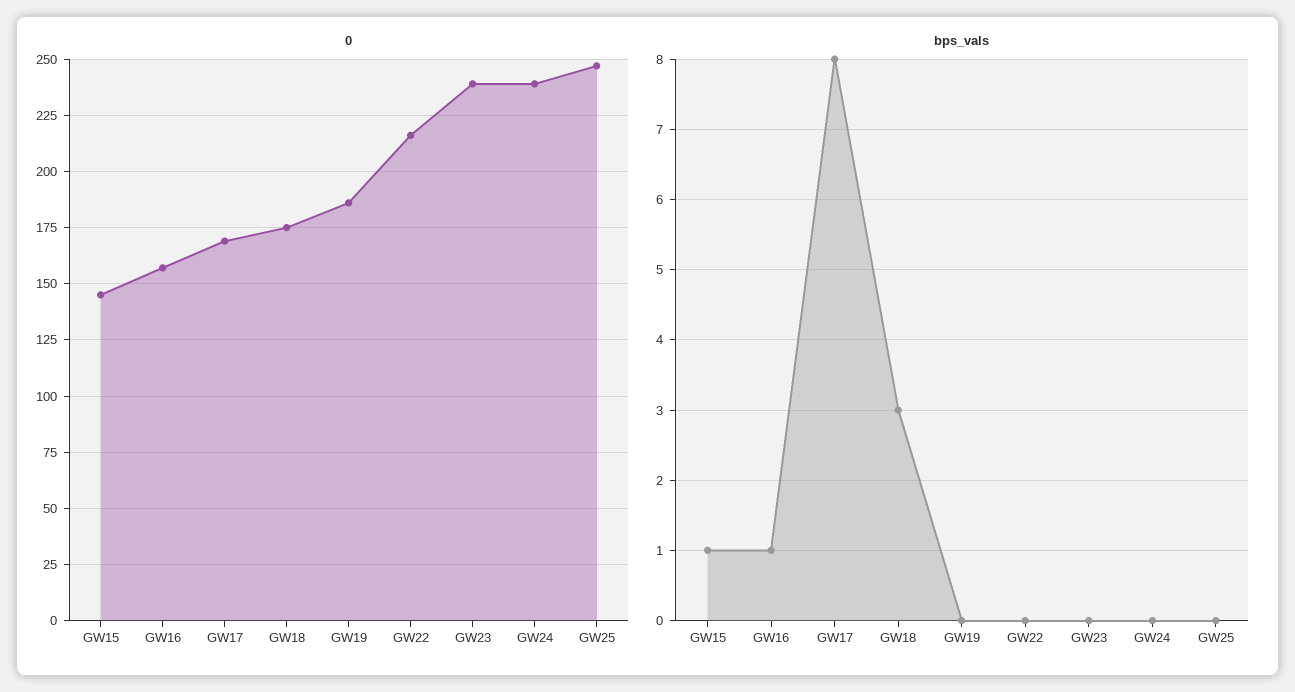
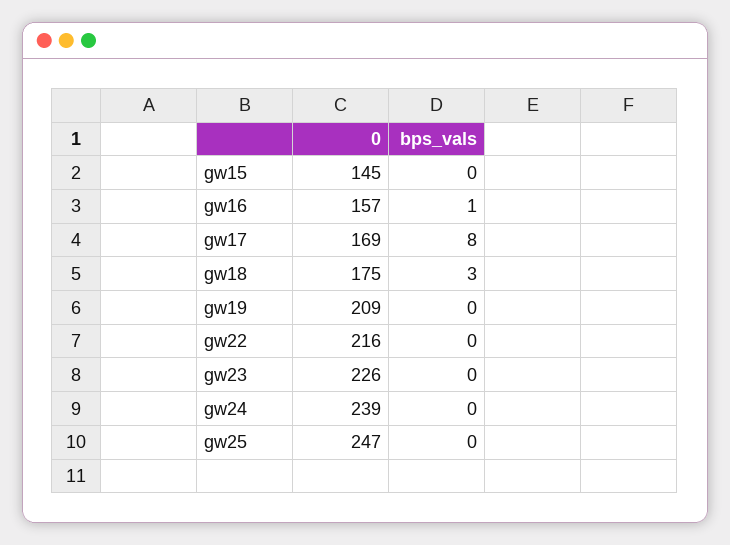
  {
    "0": {
      "GW15": 145,
      "GW16": 157,
      "GW17": 169,
      "GW18": 175,
-     "GW19": 185,
+     "GW19": 209,
      "GW22": 216,
-     "GW23": 240,
+     "GW23": 226,
      "GW24": 239,
      "GW25": 247
    },
    "bps_vals": {
-     "GW15": 1,
+     "GW15": 0,
      "GW16": 1,
      "GW17": 8,
      "GW18": 3,
      "GW19": 0,
      "GW22": 0,
      "GW23": 0,
      "GW24": 0,
      "GW25": 0
    }
  }

